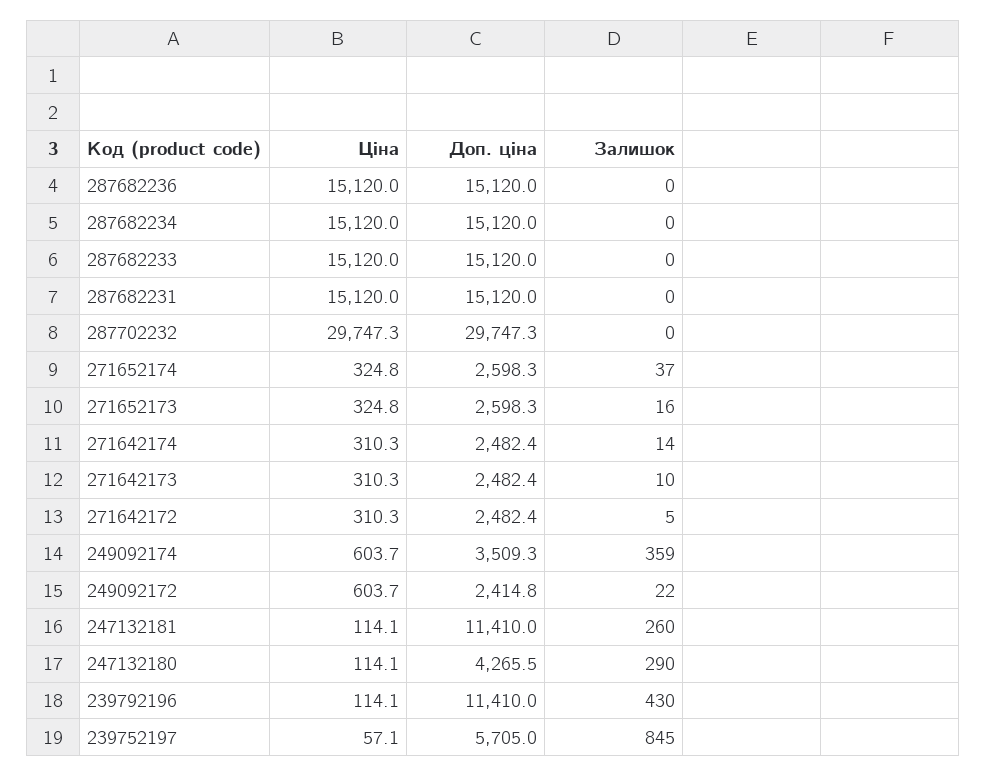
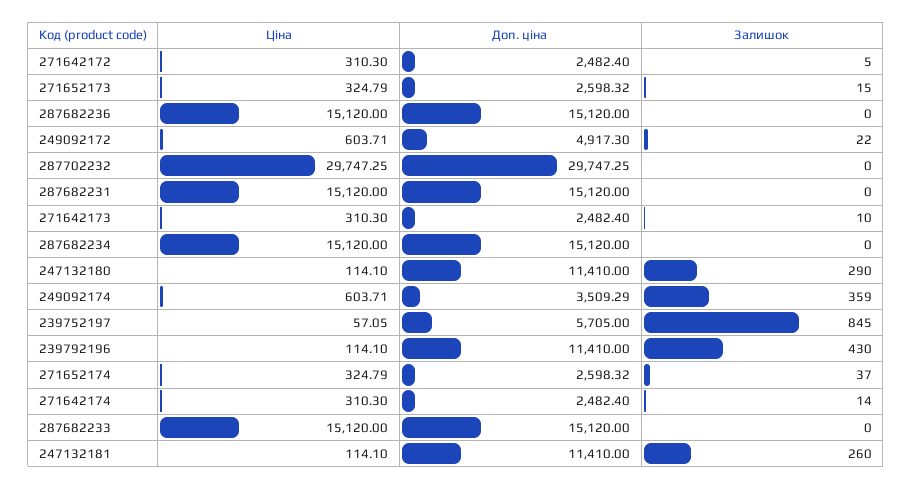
  {
    "Ціна": {
      "287682236": 15120,
      "287682234": 15120,
      "287682233": 15120,
      "287682231": 15120,
      "287702232": 29747.25,
      "271652174": 324.79,
      "271652173": 324.79,
      "271642174": 310.3,
      "271642173": 310.3,
      "271642172": 310.3,
      "249092174": 603.71,
      "249092172": 603.71,
      "247132181": 114.1,
      "247132180": 114.1,
      "239792196": 114.1,
      "239752197": 57.05
    },
    "Доп. ціна": {
      "287682236": 15120,
      "287682234": 15120,
      "287682233": 15120,
      "287682231": 15120,
      "287702232": 29747.25,
      "271652174": 2598.32,
      "271652173": 2598.32,
      "271642174": 2482.4,
      "271642173": 2482.4,
      "271642172": 2482.4,
      "249092174": 3509.29,
-     "249092172": 2414.8,
+     "249092172": 4917.3,
      "247132181": 11410,
-     "247132180": 4265.5,
+     "247132180": 11410,
      "239792196": 11410,
      "239752197": 5705
    },
    "Залишок": {
      "287682236": 0,
      "287682234": 0,
      "287682233": 0,
      "287682231": 0,
      "287702232": 0,
      "271652174": 37,
-     "271652173": 16,
+     "271652173": 15,
      "271642174": 14,
      "271642173": 10,
      "271642172": 5,
      "249092174": 359,
      "249092172": 22,
      "247132181": 260,
      "247132180": 290,
      "239792196": 430,
      "239752197": 845
    }
  }

